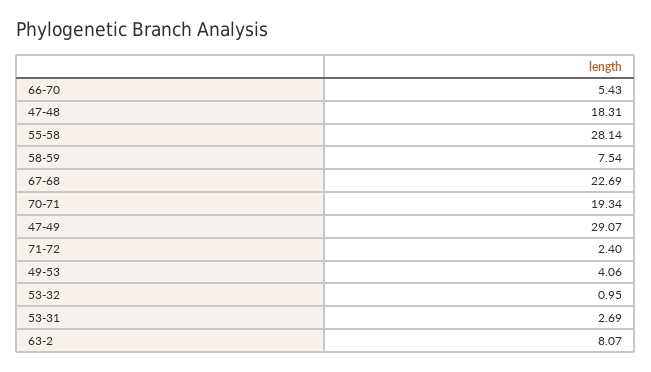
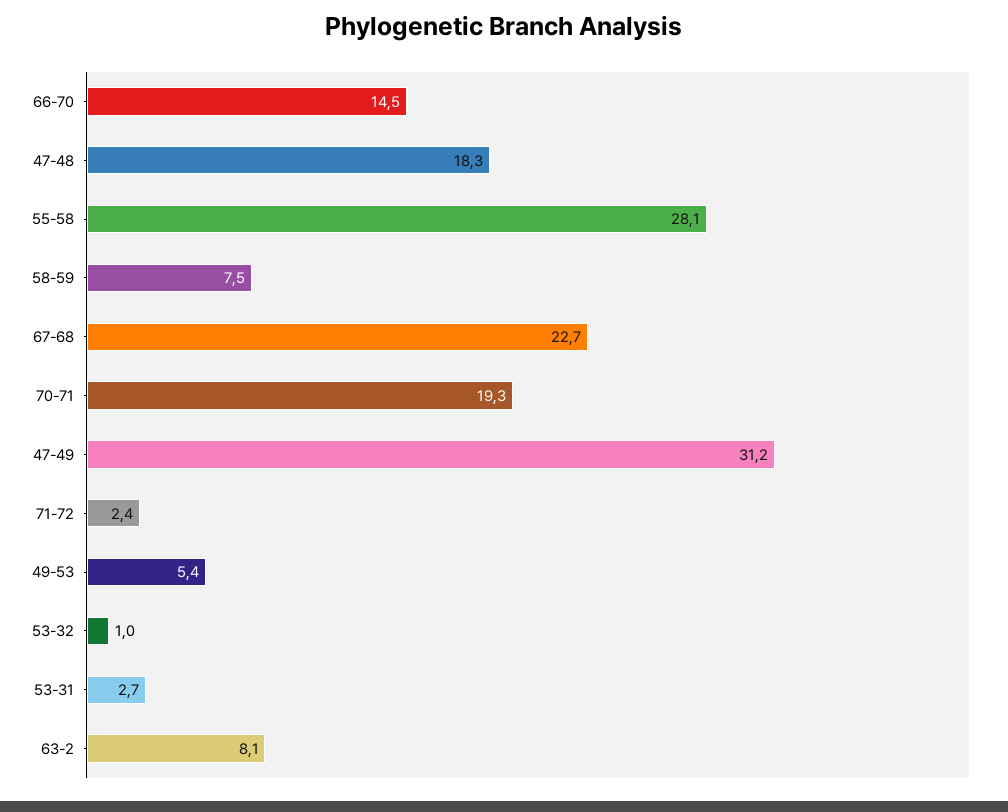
  {
-   "66-70": 5.43,
+   "66-70": 14.5,
    "47-48": 18.31,
    "55-58": 28.14,
    "58-59": 7.54,
    "67-68": 22.69,
    "70-71": 19.34,
-   "47-49": 29.07,
+   "47-49": 31.2,
    "71-72": 2.4,
-   "49-53": 4.06,
+   "49-53": 5.4,
    "53-32": 0.95,
    "53-31": 2.69,
    "63-2": 8.07
  }

